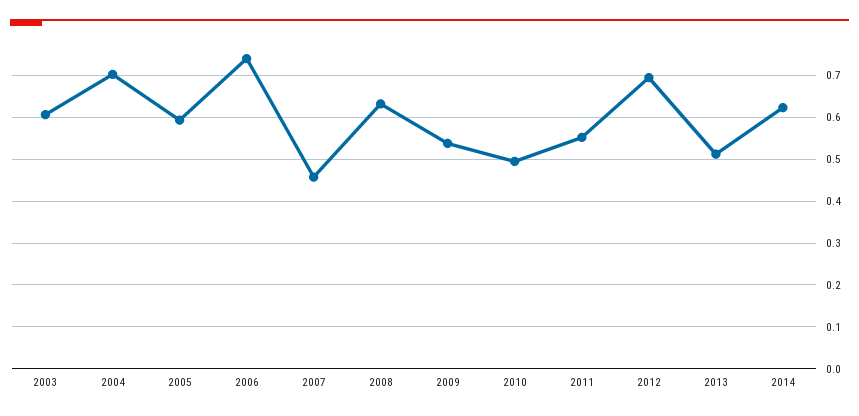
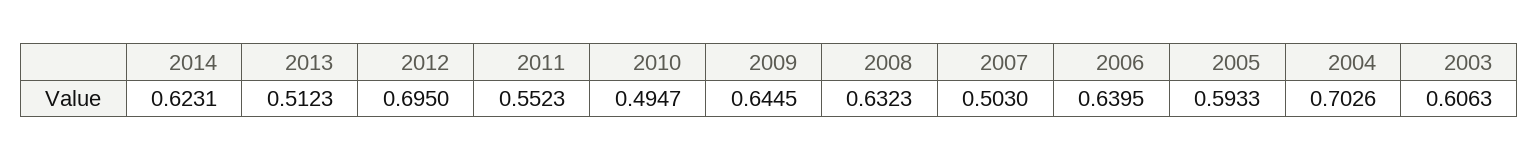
  {
    "2003": 0.6063,
    "2004": 0.7026,
    "2005": 0.5933,
-   "2006": 0.74,
+   "2006": 0.6395,
-   "2007": 0.46,
+   "2007": 0.503,
    "2008": 0.6323,
-   "2009": 0.54,
+   "2009": 0.6445,
    "2010": 0.4947,
    "2011": 0.5523,
    "2012": 0.695,
    "2013": 0.5123,
    "2014": 0.6231
  }

